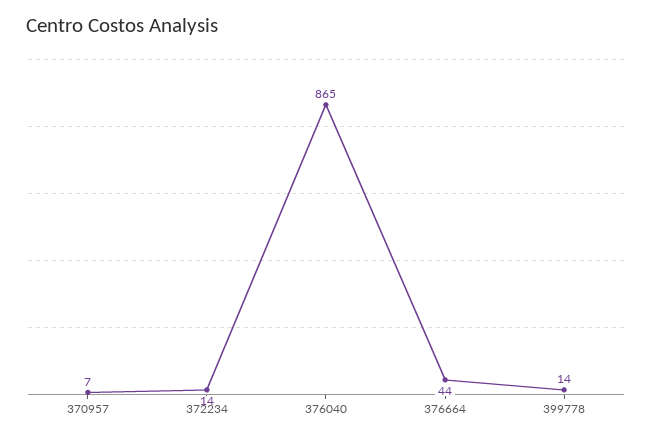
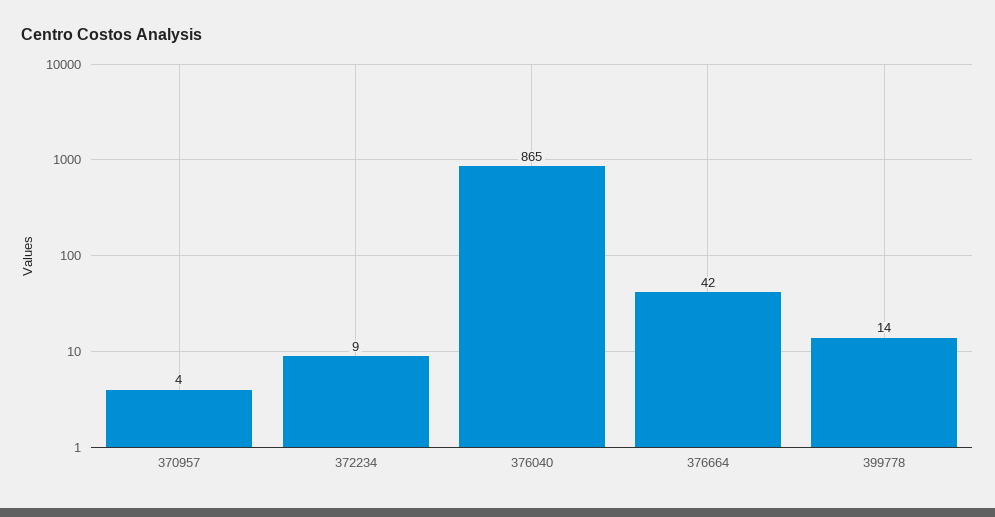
  {
-   "370957": 7,
+   "370957": 4,
-   "372234": 14,
+   "372234": 9,
    "376040": 865,
-   "376664": 44,
+   "376664": 42,
    "399778": 14
  }

